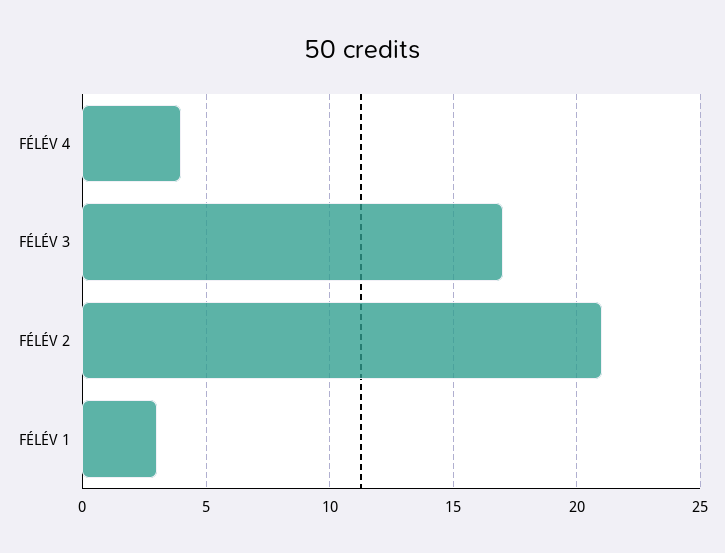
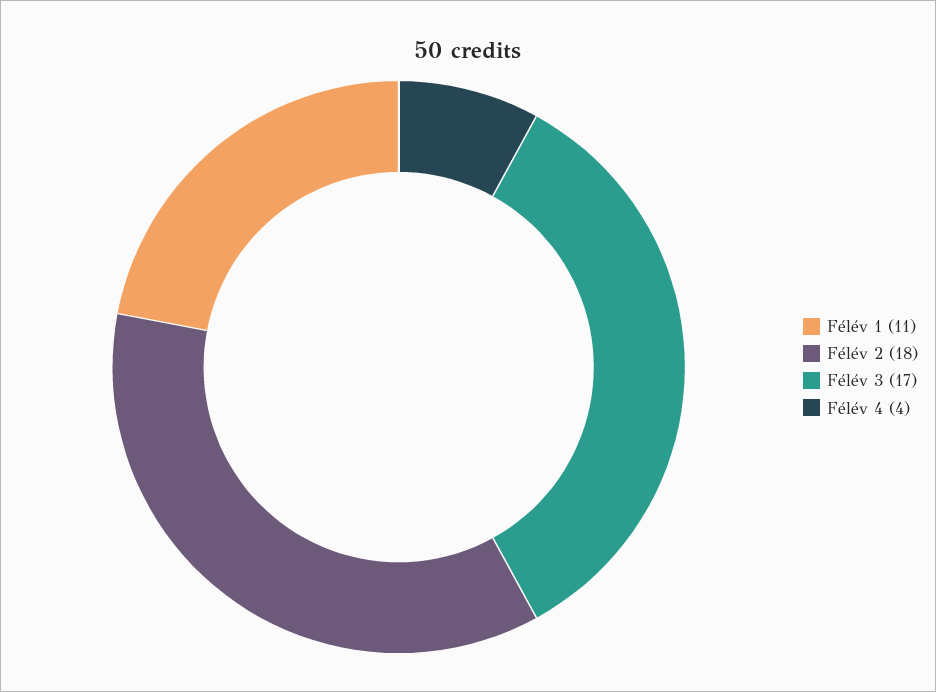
  {
    "FÉLÉV 4": 4,
    "FÉLÉV 3": 17,
-   "FÉLÉV 2": 21,
+   "FÉLÉV 2": 18,
-   "FÉLÉV 1": 3
+   "FÉLÉV 1": 11
  }

